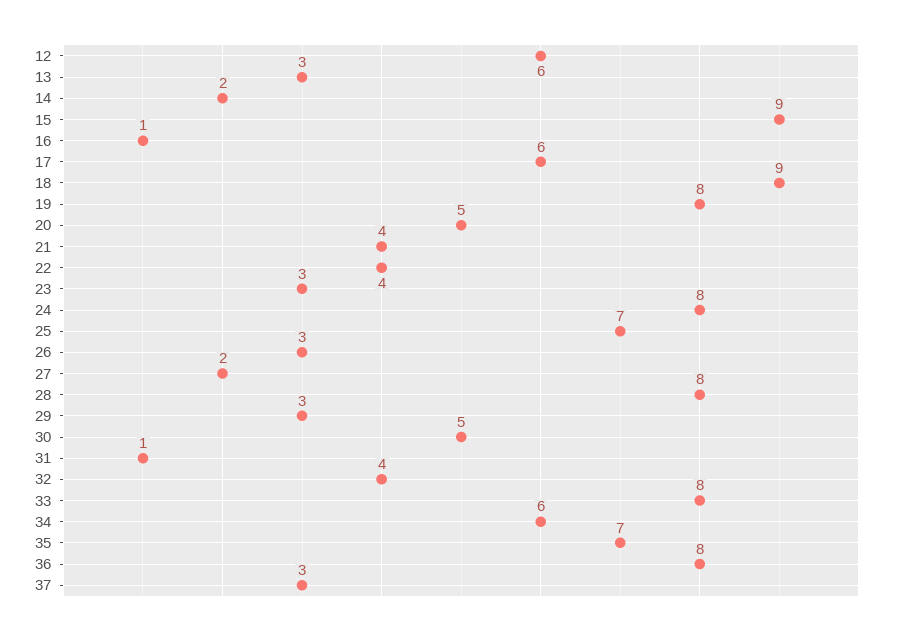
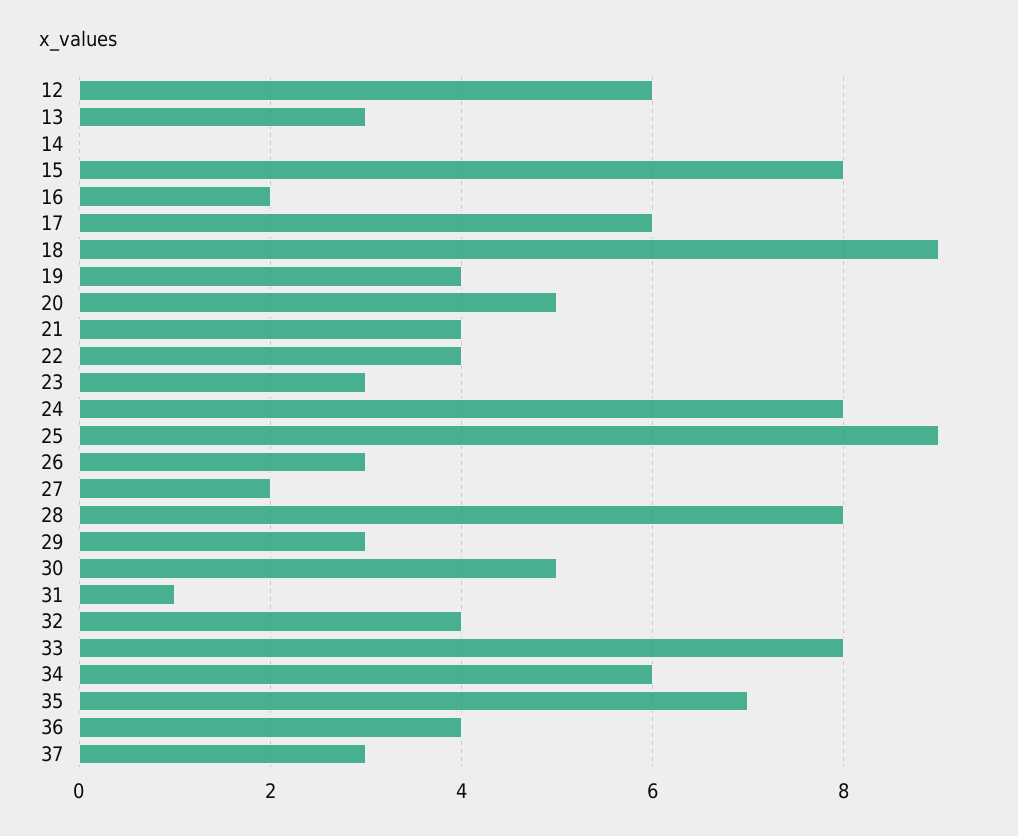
  {
    "12": 6,
    "13": 3,
-   "14": 2,
+   "14": 0,
-   "15": 9,
+   "15": 8,
-   "16": 1,
+   "16": 2,
    "17": 6,
    "18": 9,
-   "19": 8,
+   "19": 4,
    "20": 5,
    "21": 4,
    "22": 4,
    "23": 3,
    "24": 8,
-   "25": 7,
+   "25": 9,
    "26": 3,
    "27": 2,
    "28": 8,
    "29": 3,
    "30": 5,
    "31": 1,
    "32": 4,
    "33": 8,
    "34": 6,
    "35": 7,
-   "36": 8,
+   "36": 4,
    "37": 3
  }

